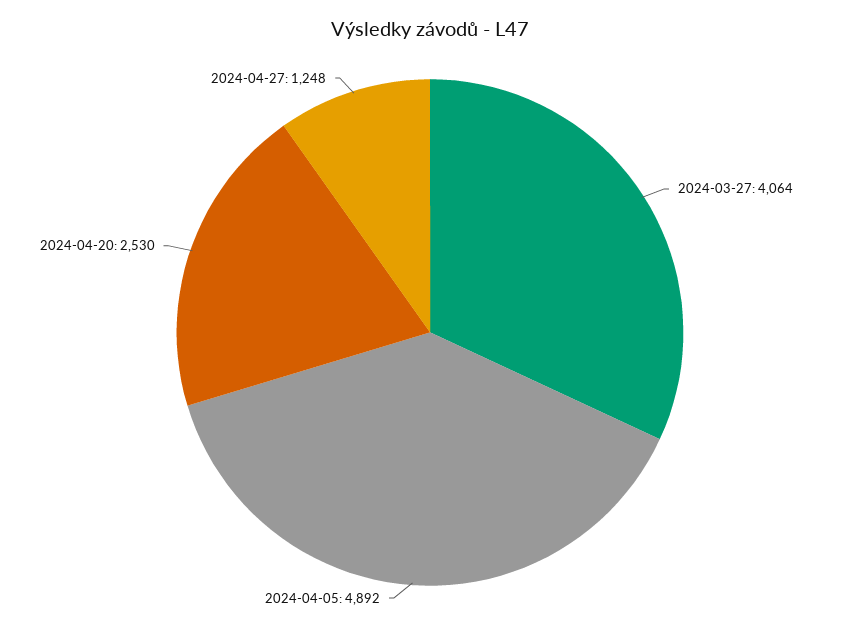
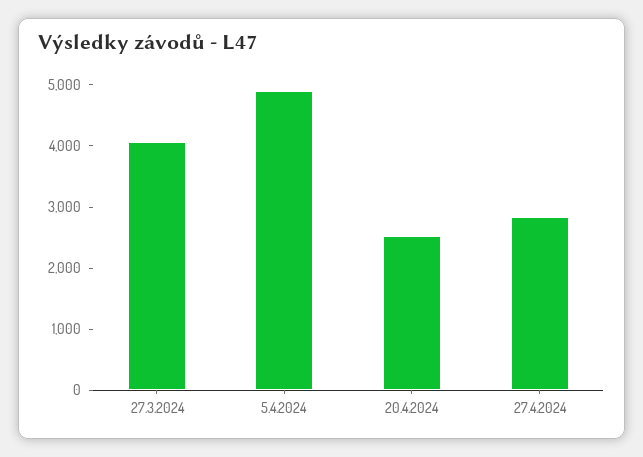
  {
    "2024-03-27": 4064,
    "2024-04-05": 4892,
    "2024-04-20": 2530,
-   "2024-04-27": 1248
+   "2024-04-27": 2800
  }

